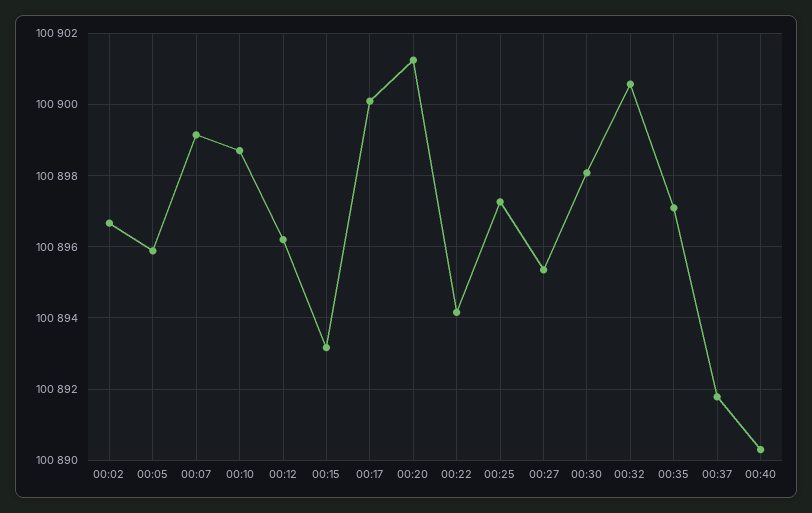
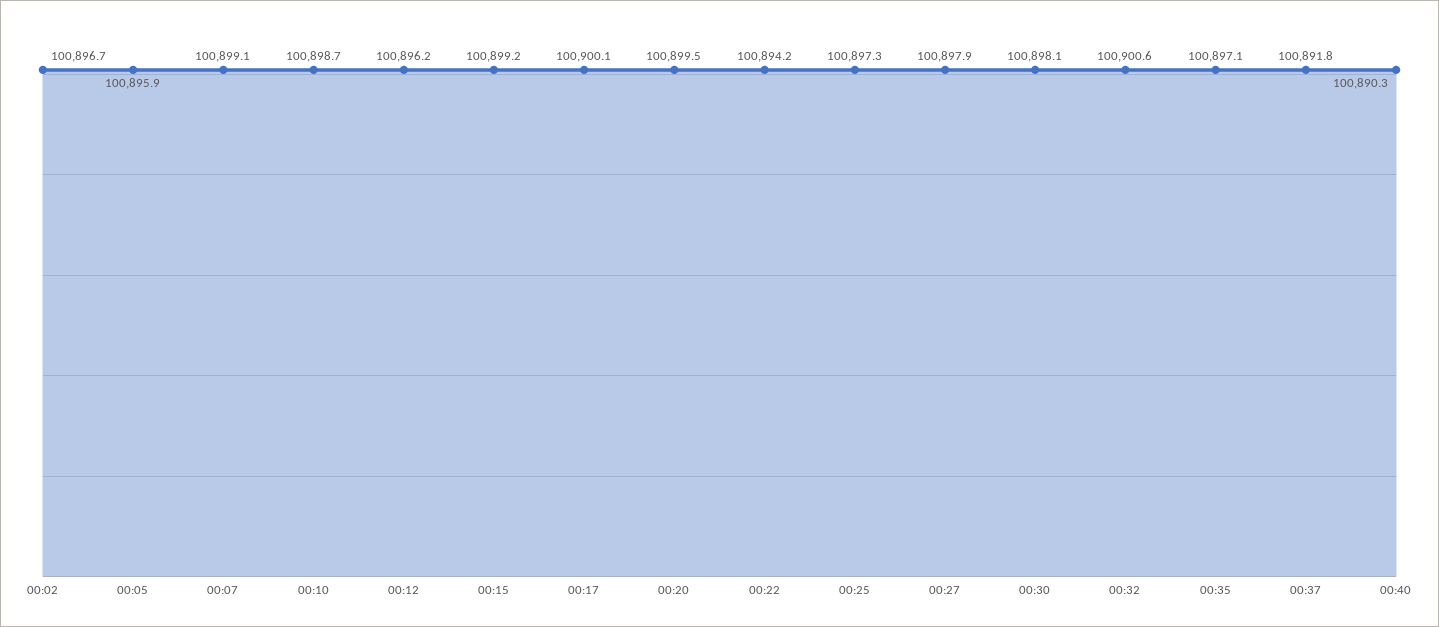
  {
    "00:02": 100896.7,
    "00:05": 100895.9,
    "00:07": 100899.1,
    "00:10": 100898.7,
    "00:12": 100896.2,
-   "00:15": 100893.2,
+   "00:15": 100899.2,
    "00:17": 100900.1,
-   "00:20": 100901.2,
+   "00:20": 100899.5,
    "00:22": 100894.2,
    "00:25": 100897.3,
-   "00:27": 100895.4,
+   "00:27": 100897.9,
    "00:30": 100898.1,
    "00:32": 100900.6,
    "00:35": 100897.1,
    "00:37": 100891.8,
    "00:40": 100890.3
  }

